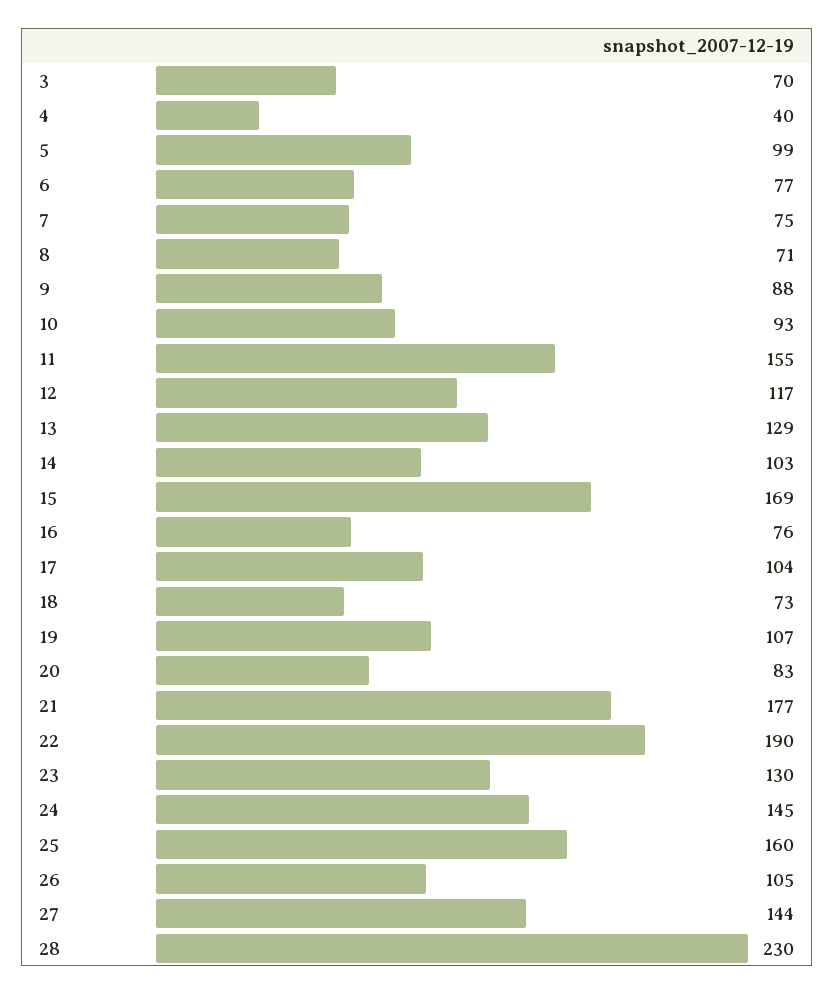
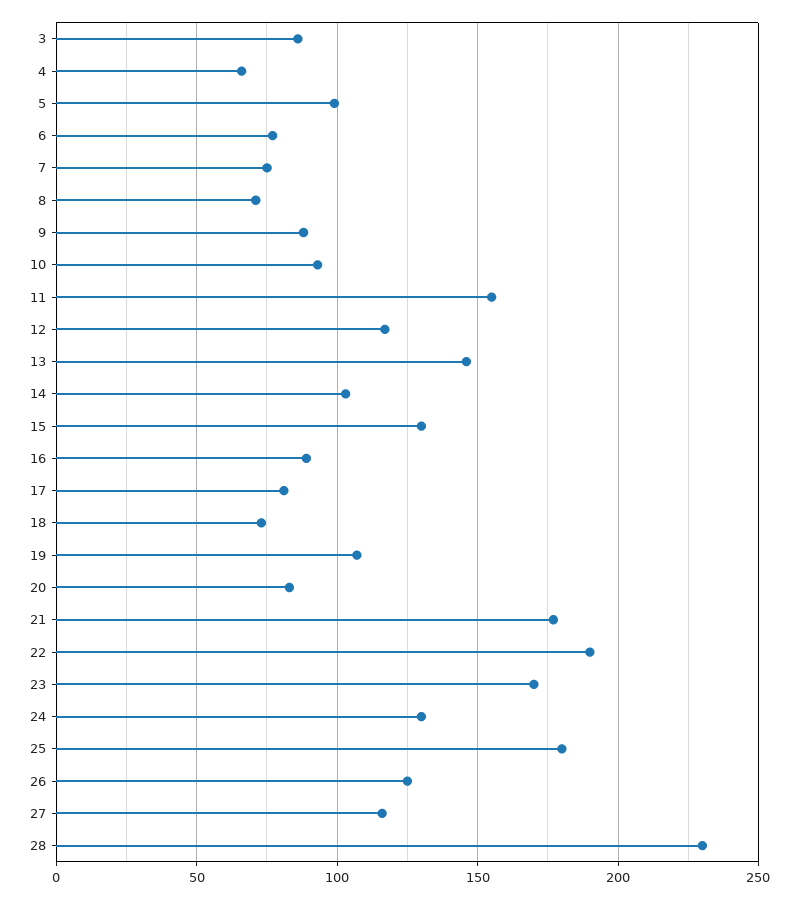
  {
-   "3": 70,
+   "3": 85,
-   "4": 40,
+   "4": 65,
    "5": 99,
    "6": 77,
    "7": 75,
    "8": 71,
    "9": 88,
    "10": 93,
    "11": 155,
    "12": 117,
-   "13": 129,
+   "13": 145,
    "14": 103,
-   "15": 169,
+   "15": 130,
-   "16": 76,
+   "16": 90,
-   "17": 104,
+   "17": 80,
    "18": 73,
    "19": 107,
    "20": 83,
    "21": 177,
    "22": 190,
-   "23": 130,
+   "23": 170,
-   "24": 145,
+   "24": 130,
-   "25": 160,
+   "25": 180,
-   "26": 105,
+   "26": 125,
-   "27": 144,
+   "27": 115,
    "28": 230
  }

